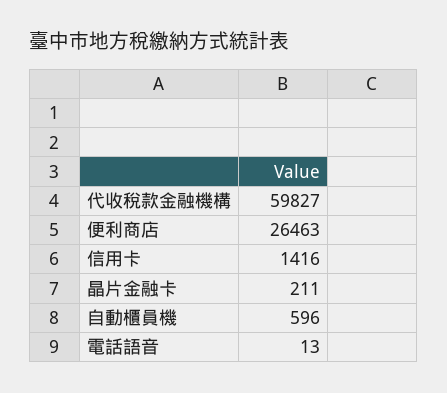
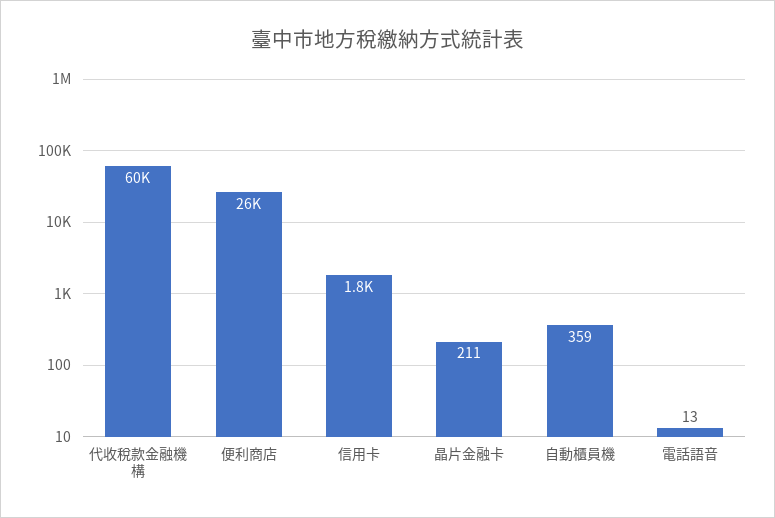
  {
    "代收稅款金融機構": 59827,
    "便利商店": 26463,
-   "信用卡": 1416,
+   "信用卡": 1800,
    "晶片金融卡": 211,
-   "自動櫃員機": 596,
+   "自動櫃員機": 359,
    "電話語音": 13
  }

